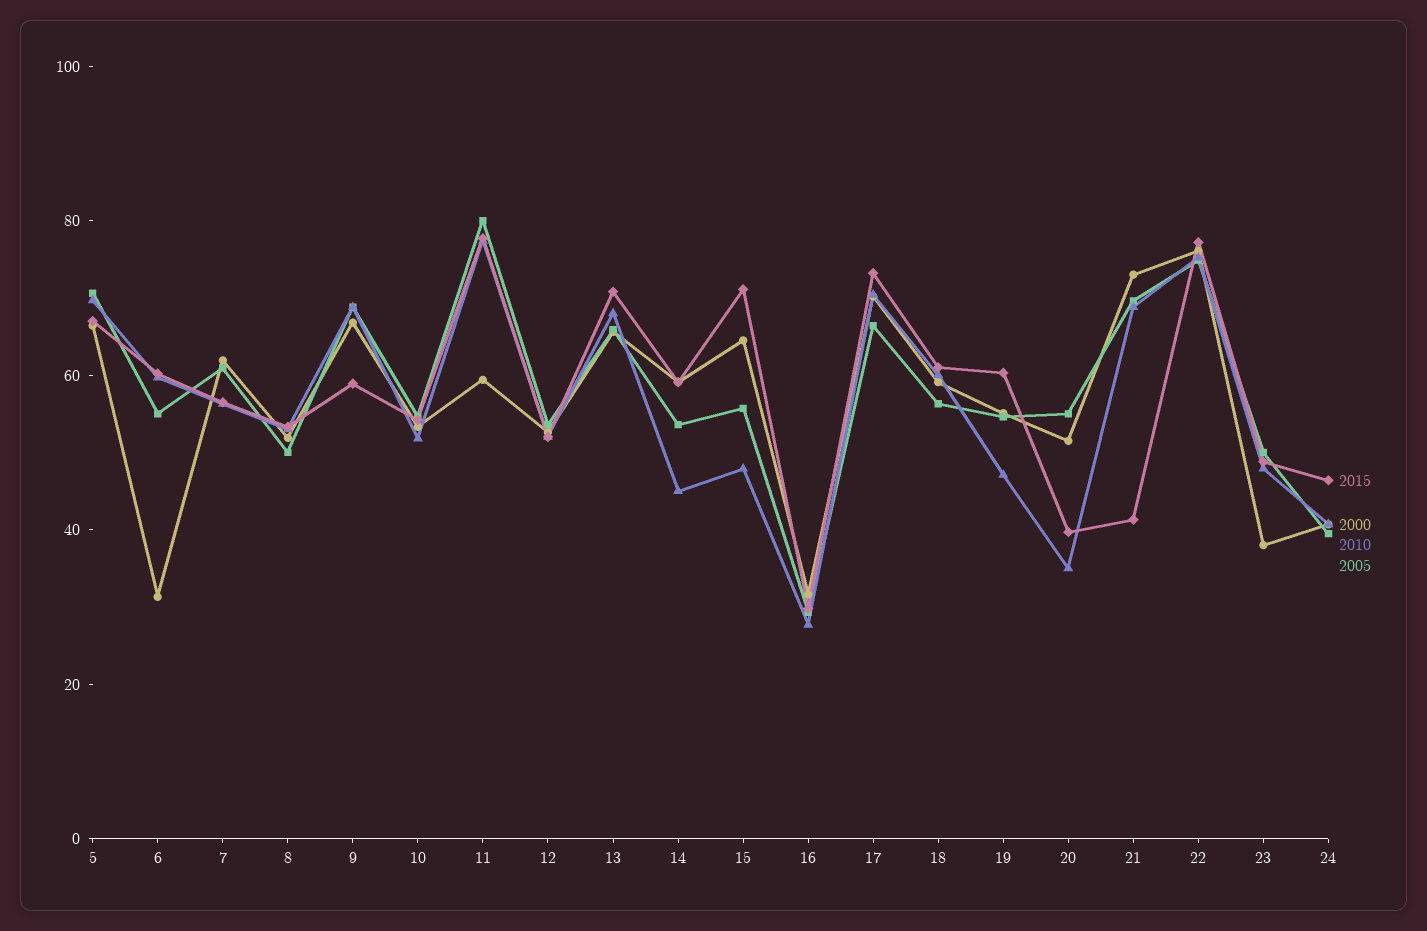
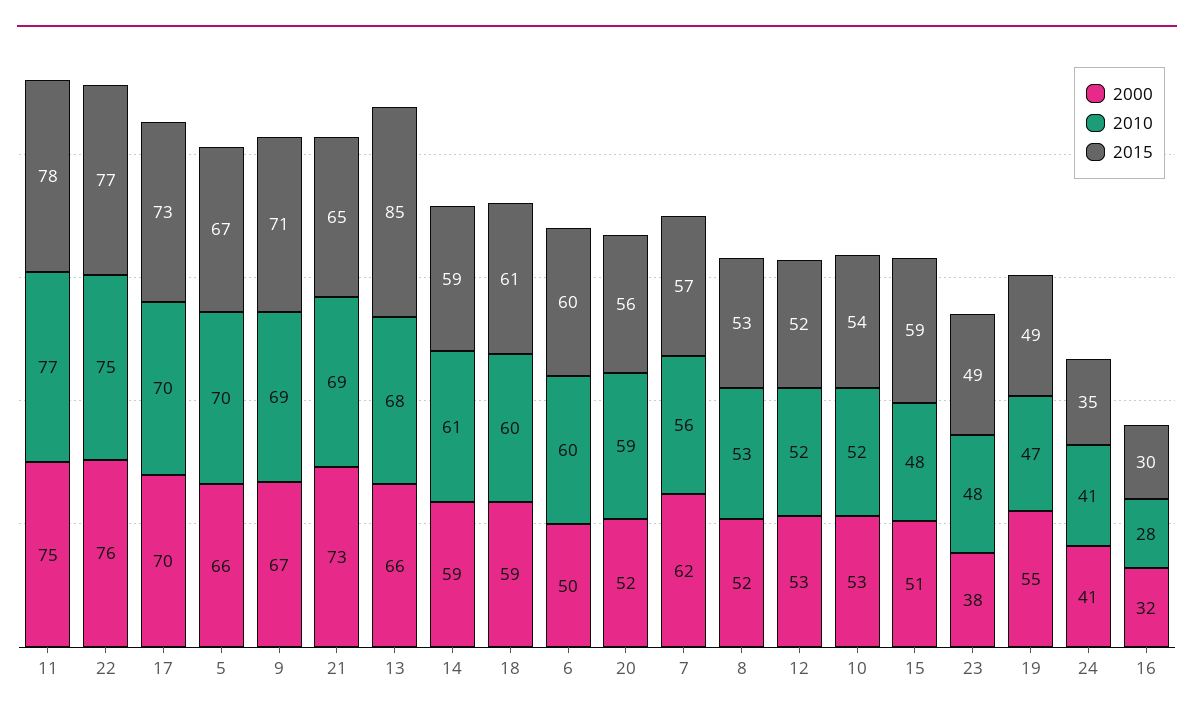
  {
    "2015": {
      "5": 67,
      "6": 60,
      "7": 57,
      "8": 53,
-     "9": 60,
+     "9": 71,
      "10": 54,
      "11": 78,
      "12": 52,
-     "13": 70,
+     "13": 85,
      "14": 59,
-     "15": 70,
+     "15": 59,
      "16": 30,
      "17": 73,
      "18": 61,
-     "19": 60,
+     "19": 49,
-     "20": 40,
+     "20": 56,
-     "21": 40,
+     "21": 65,
      "22": 77,
      "23": 49,
-     "24": 45
+     "24": 35
    },
    "2000": {
      "5": 66,
-     "6": 30,
+     "6": 50,
      "7": 62,
      "8": 52,
      "9": 67,
      "10": 53,
-     "11": 60,
+     "11": 75,
      "12": 53,
      "13": 66,
      "14": 59,
-     "15": 65,
+     "15": 51,
      "16": 32,
      "17": 70,
      "18": 59,
      "19": 55,
      "20": 52,
      "21": 73,
      "22": 76,
      "23": 38,
      "24": 41
    },
    "2010": {
      "5": 70,
      "6": 60,
      "7": 56,
      "8": 53,
      "9": 69,
      "10": 52,
      "11": 77,
      "12": 52,
      "13": 68,
-     "14": 45,
+     "14": 61,
      "15": 48,
      "16": 28,
      "17": 70,
      "18": 60,
      "19": 47,
-     "20": 35,
+     "20": 59,
      "21": 69,
      "22": 75,
      "23": 48,
      "24": 41
-   },
+   }
-   "2005": {
-     "5": 70,
-     "6": 55,
-     "7": 60,
-     "8": 50,
-     "9": 70,
-     "10": 55,
-     "11": 80,
-     "12": 55,
-     "13": 65,
-     "14": 55,
-     "15": 55,
-     "16": 30,
-     "17": 65,
-     "18": 55,
-     "19": 55,
-     "20": 55,
-     "21": 70,
-     "22": 75,
-     "23": 50,
-     "24": 40
-   }
  }

